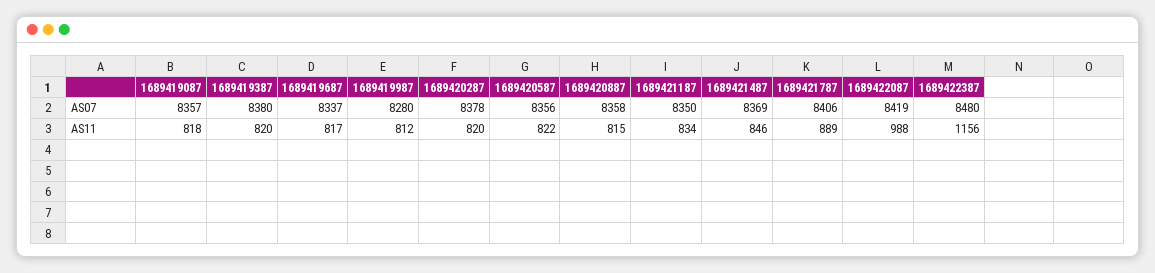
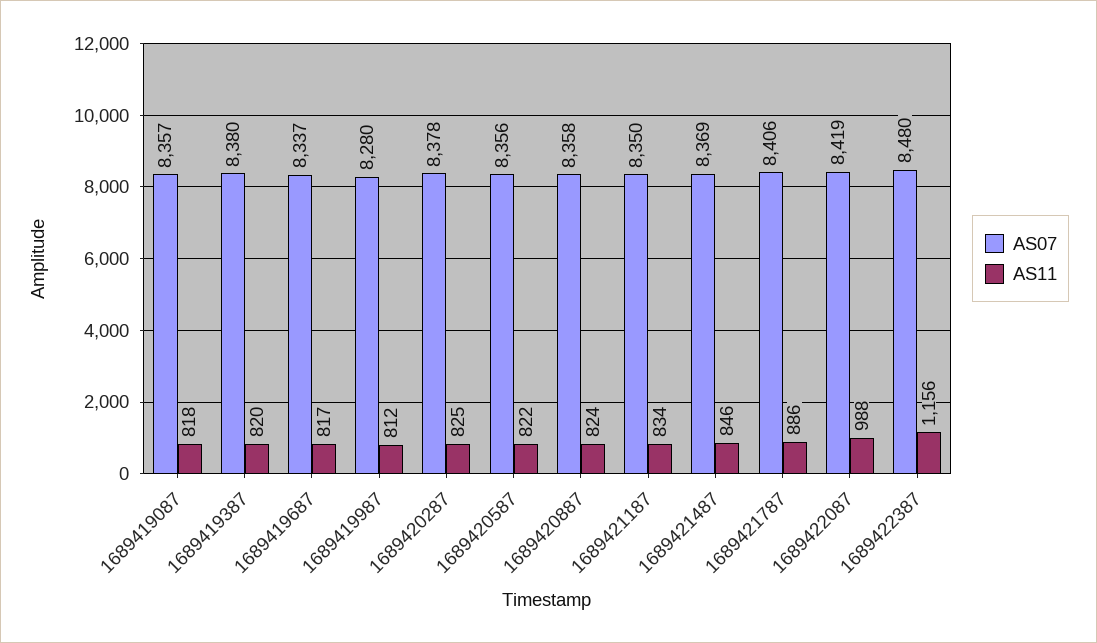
  {
    "AS07": {
      "1689419087": 8357,
      "1689419387": 8380,
      "1689419687": 8337,
      "1689419987": 8280,
      "1689420287": 8378,
      "1689420587": 8356,
      "1689420887": 8358,
      "1689421187": 8350,
      "1689421487": 8369,
      "1689421787": 8406,
      "1689422087": 8419,
      "1689422387": 8480
    },
    "AS11": {
      "1689419087": 818,
      "1689419387": 820,
      "1689419687": 817,
      "1689419987": 812,
-     "1689420287": 820,
+     "1689420287": 825,
      "1689420587": 822,
-     "1689420887": 815,
+     "1689420887": 824,
      "1689421187": 834,
      "1689421487": 846,
-     "1689421787": 889,
+     "1689421787": 886,
      "1689422087": 988,
      "1689422387": 1156
    }
  }

